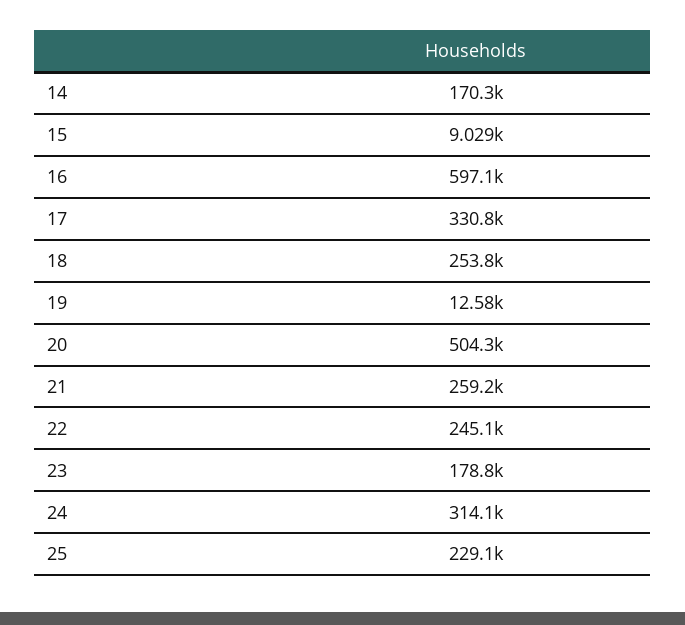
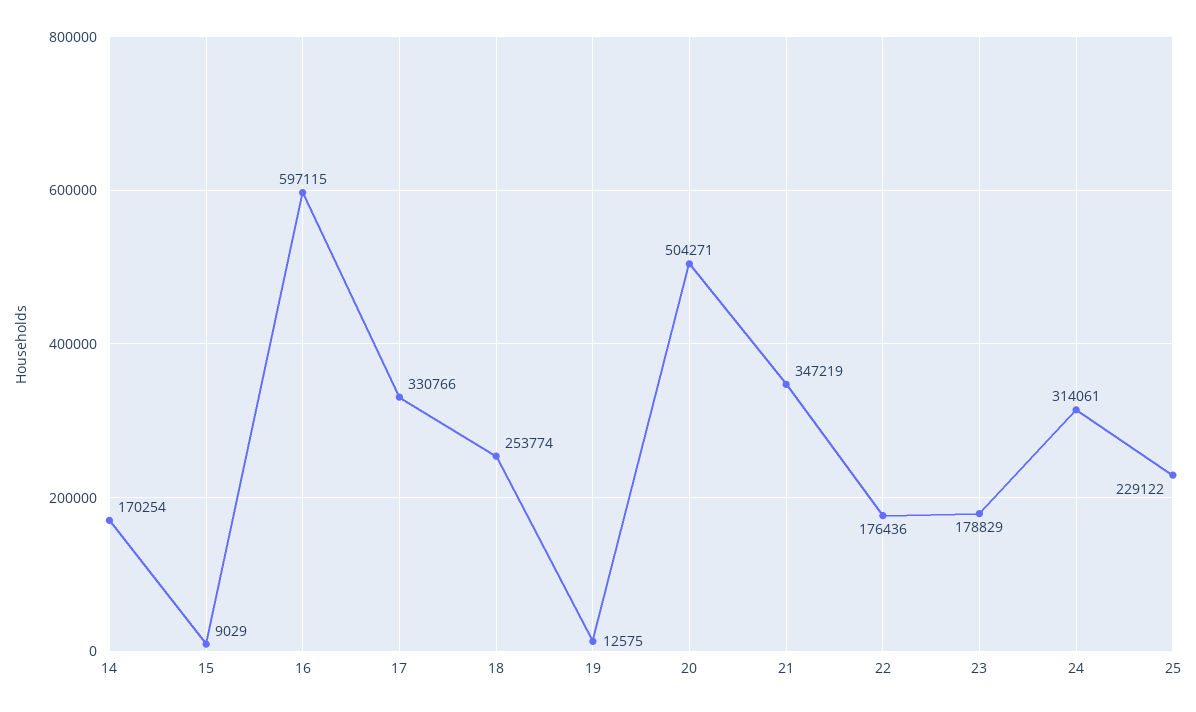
  {
    "14": 170254,
    "15": 9029,
    "16": 597115,
    "17": 330766,
    "18": 253774,
    "19": 12575,
    "20": 504271,
-   "21": 259200,
+   "21": 347219,
-   "22": 245100,
+   "22": 176436,
    "23": 178829,
    "24": 314061,
    "25": 229122
  }

